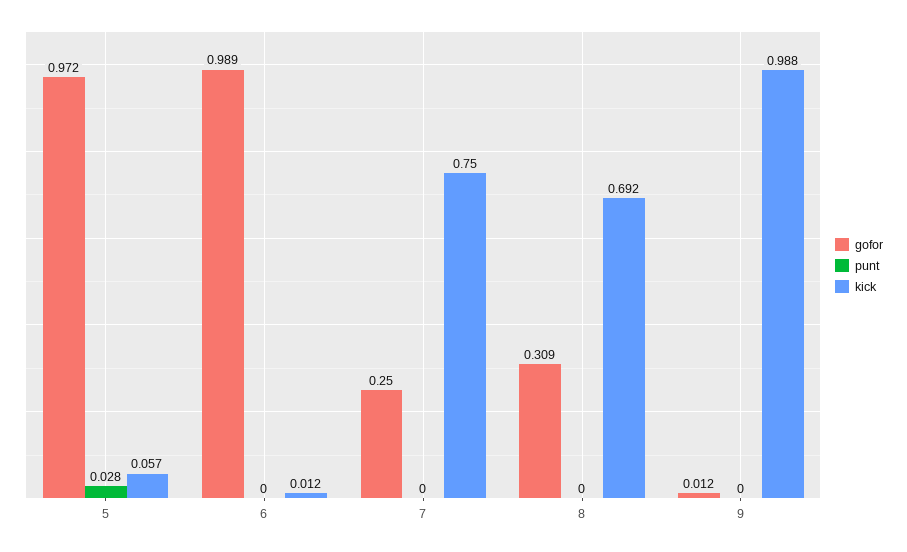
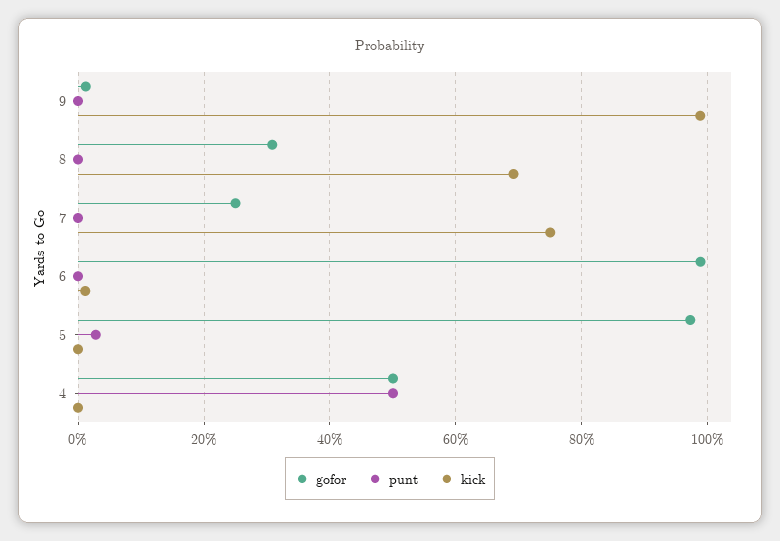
  {
    "gofor": {
      "5": 0.972,
      "6": 0.989,
      "7": 0.25,
      "8": 0.309,
-     "9": 0.012
+     "9": 0.012,
+     "4": 0.5
    },
    "punt": {
      "5": 0.028,
      "6": 0,
      "7": 0,
      "8": 0,
-     "9": 0
+     "9": 0,
+     "4": 0.5
    },
    "kick": {
-     "5": 0.057,
+     "5": 0,
      "6": 0.012,
      "7": 0.75,
      "8": 0.692,
-     "9": 0.988
+     "9": 0.988,
+     "4": 0
    }
  }

